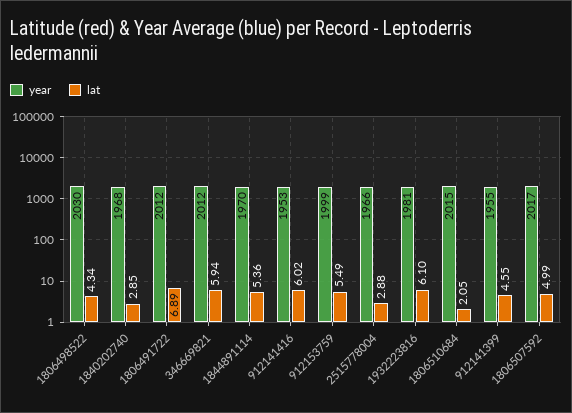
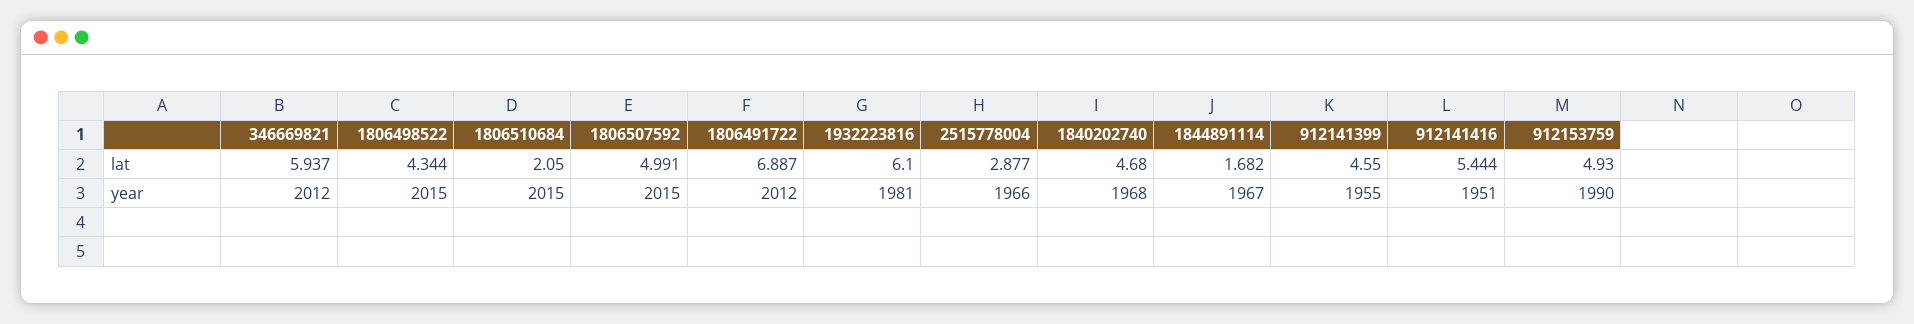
  {
    "year": {
-     "1806498522": 2030,
+     "1806498522": 2015,
      "1840202740": 1968,
      "1806491722": 2012,
      "346669821": 2012,
-     "1844891114": 1970,
+     "1844891114": 1967,
-     "912141416": 1953,
+     "912141416": 1951,
-     "912153759": 1999,
+     "912153759": 1990,
      "2515778004": 1966,
      "1932223816": 1981,
      "1806510684": 2015,
      "912141399": 1955,
-     "1806507592": 2017
+     "1806507592": 2015
    },
    "lat": {
      "1806498522": 4.344,
-     "1840202740": 2.85,
+     "1840202740": 4.68,
      "1806491722": 6.887,
      "346669821": 5.937,
-     "1844891114": 5.36,
+     "1844891114": 1.682,
-     "912141416": 6.02,
+     "912141416": 5.444,
-     "912153759": 5.49,
+     "912153759": 4.93,
      "2515778004": 2.877,
      "1932223816": 6.1,
      "1806510684": 2.05,
      "912141399": 4.55,
      "1806507592": 4.991
    }
  }

